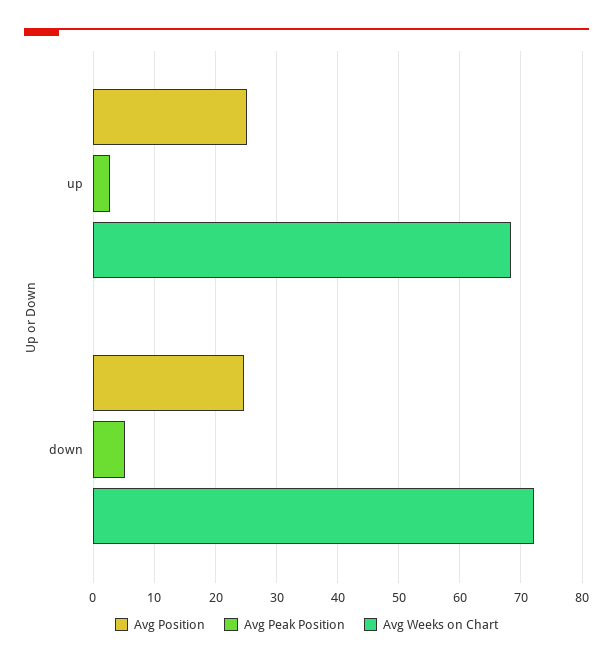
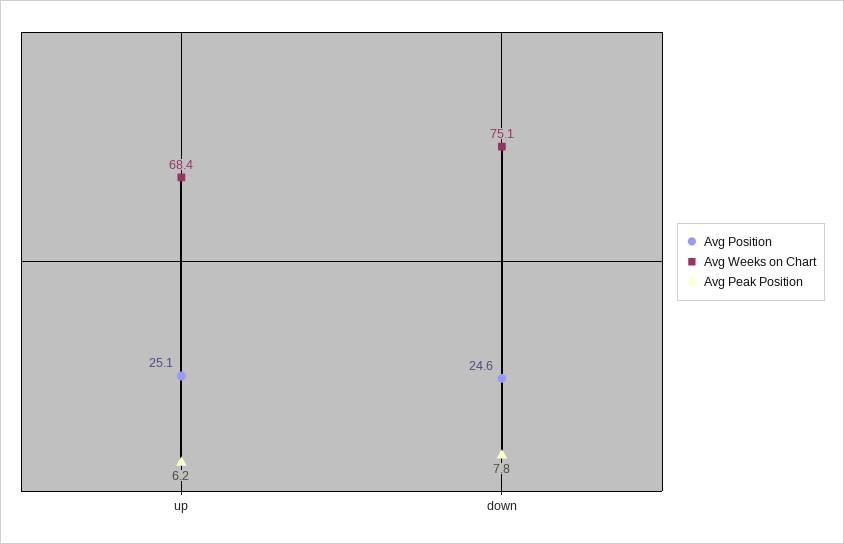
  {
    "Avg Position": {
      "up": 25.1,
      "down": 24.6
    },
    "Avg Peak Position": {
-     "up": 3,
+     "up": 6.2,
-     "down": 5
+     "down": 7.8
    },
    "Avg Weeks on Chart": {
      "up": 68.4,
-     "down": 72
+     "down": 75.1
    }
  }

